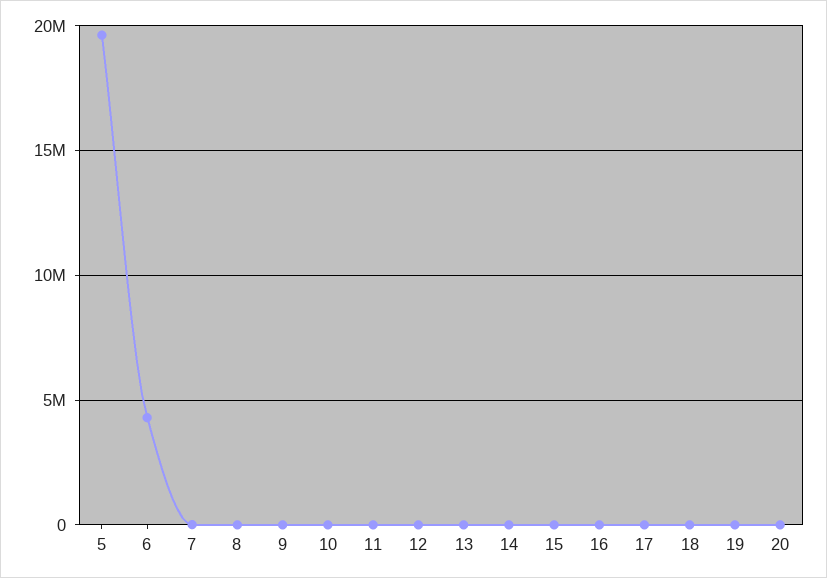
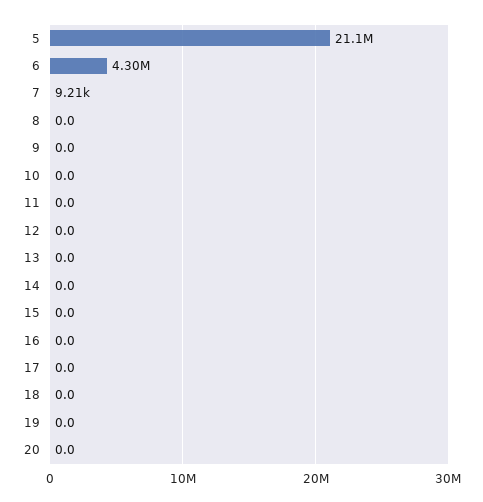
  {
-   "5": 19500000,
+   "5": 21100000,
    "6": 4300000,
    "7": 9210,
    "8": 0,
    "9": 0,
    "10": 0,
    "11": 0,
    "12": 0,
    "13": 0,
    "14": 0,
    "15": 0,
    "16": 0,
    "17": 0,
    "18": 0,
    "19": 0,
    "20": 0
  }

